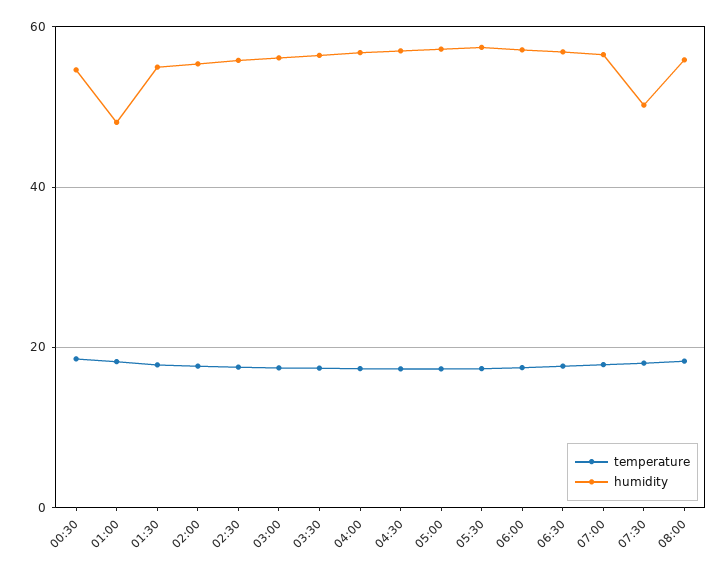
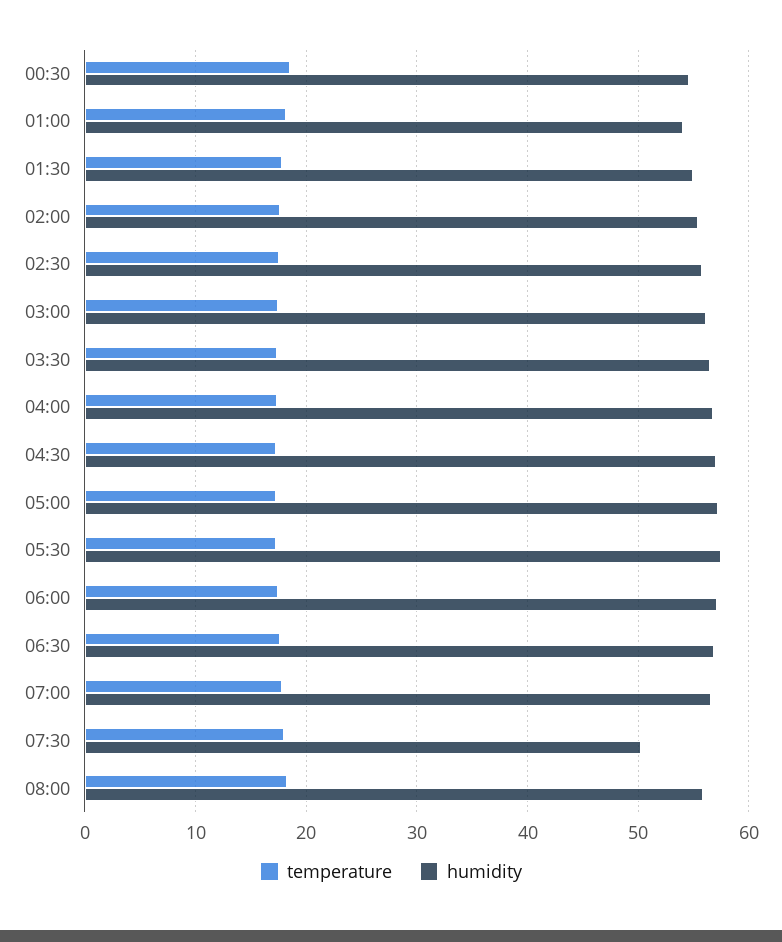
  {
    "temperature": {
      "00:30": 19,
      "01:00": 18,
      "01:30": 18,
      "02:00": 18,
      "02:30": 18,
      "03:00": 17,
      "03:30": 17,
      "04:00": 17,
      "04:30": 17,
      "05:00": 17,
      "05:30": 17,
      "06:00": 17,
      "06:30": 18,
      "07:00": 18,
      "07:30": 18,
      "08:00": 18
    },
    "humidity": {
      "00:30": 55,
-     "01:00": 48,
+     "01:00": 54,
      "01:30": 55,
      "02:00": 55,
      "02:30": 56,
      "03:00": 56,
      "03:30": 56,
      "04:00": 57,
      "04:30": 57,
      "05:00": 57,
      "05:30": 57,
      "06:00": 57,
      "06:30": 57,
      "07:00": 57,
      "07:30": 50,
      "08:00": 56
    }
  }

